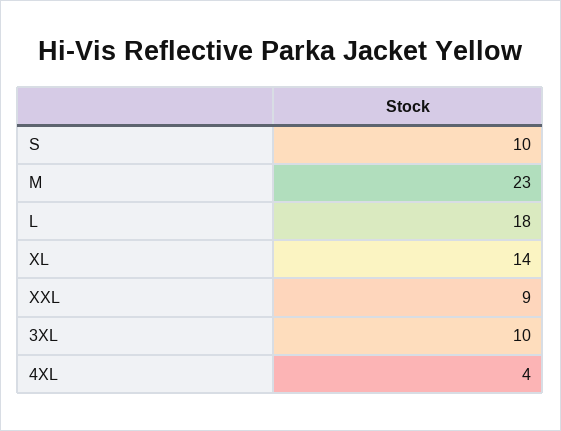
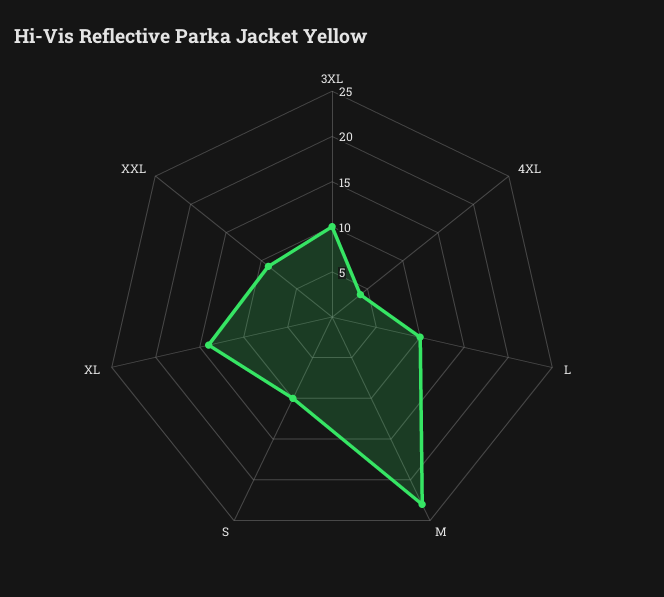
  {
    "S": 10,
    "M": 23,
-   "L": 18,
+   "L": 10,
    "XL": 14,
    "XXL": 9,
    "3XL": 10,
    "4XL": 4
  }

